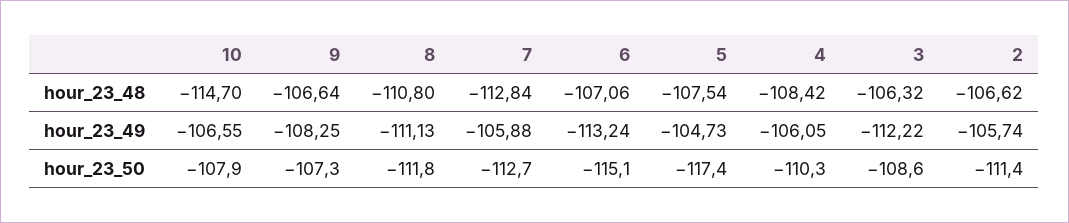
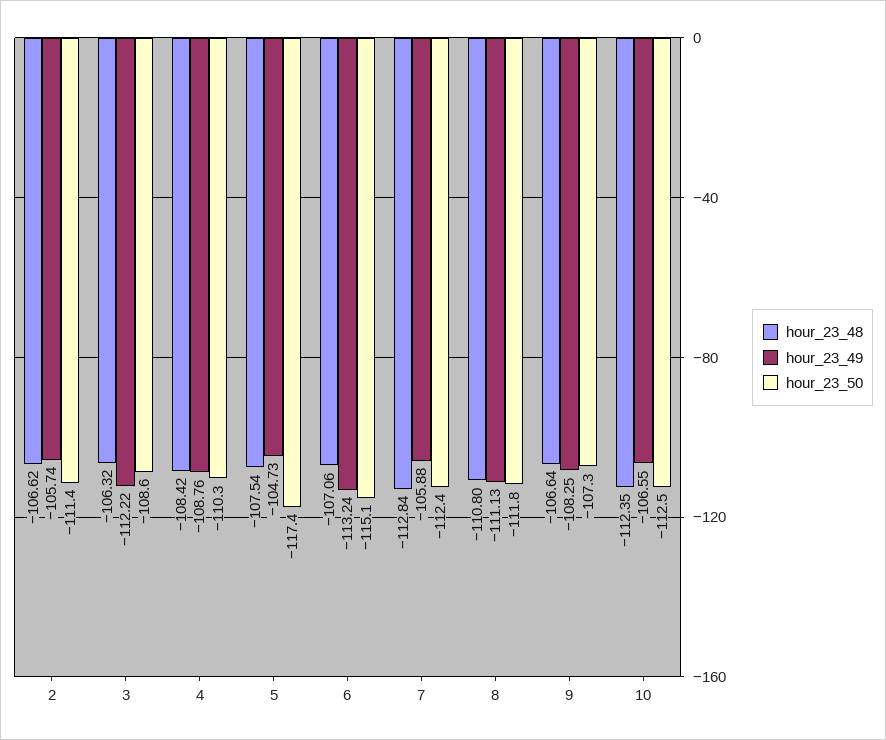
  {
    "hour_23_48": {
-     "10": -114.7,
+     "10": -112.35,
      "9": -106.64,
      "8": -110.8,
      "7": -112.84,
      "6": -107.06,
      "5": -107.54,
      "4": -108.42,
      "3": -106.32,
      "2": -106.62
    },
    "hour_23_49": {
      "10": -106.55,
      "9": -108.25,
      "8": -111.13,
      "7": -105.88,
      "6": -113.24,
      "5": -104.73,
-     "4": -106.05,
+     "4": -108.76,
      "3": -112.22,
      "2": -105.74
    },
    "hour_23_50": {
-     "10": -107.9,
+     "10": -112.5,
      "9": -107.3,
      "8": -111.8,
-     "7": -112.7,
+     "7": -112.4,
      "6": -115.1,
      "5": -117.4,
      "4": -110.3,
      "3": -108.6,
      "2": -111.4
    }
  }

